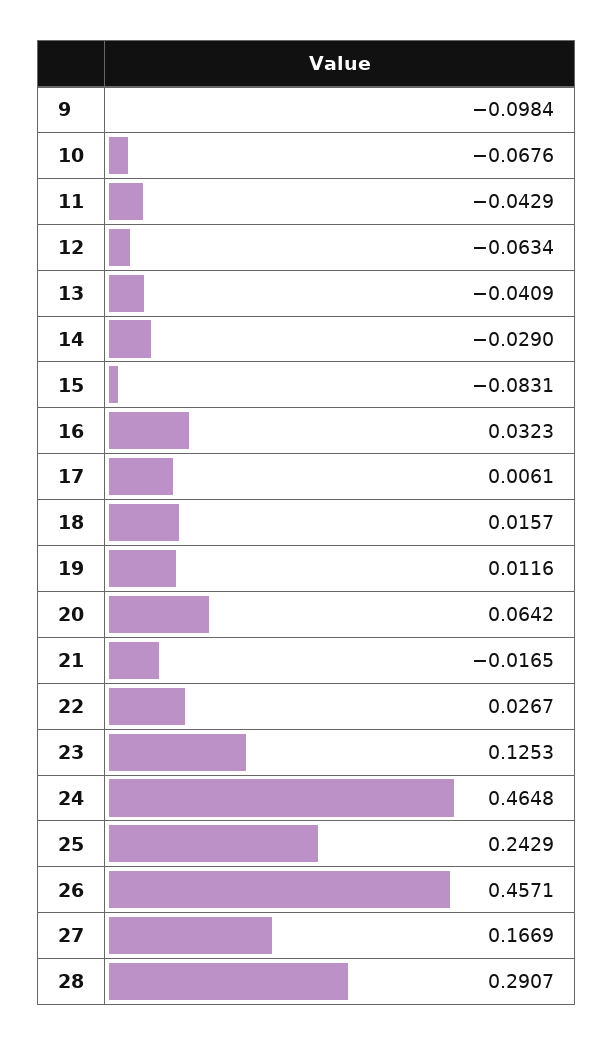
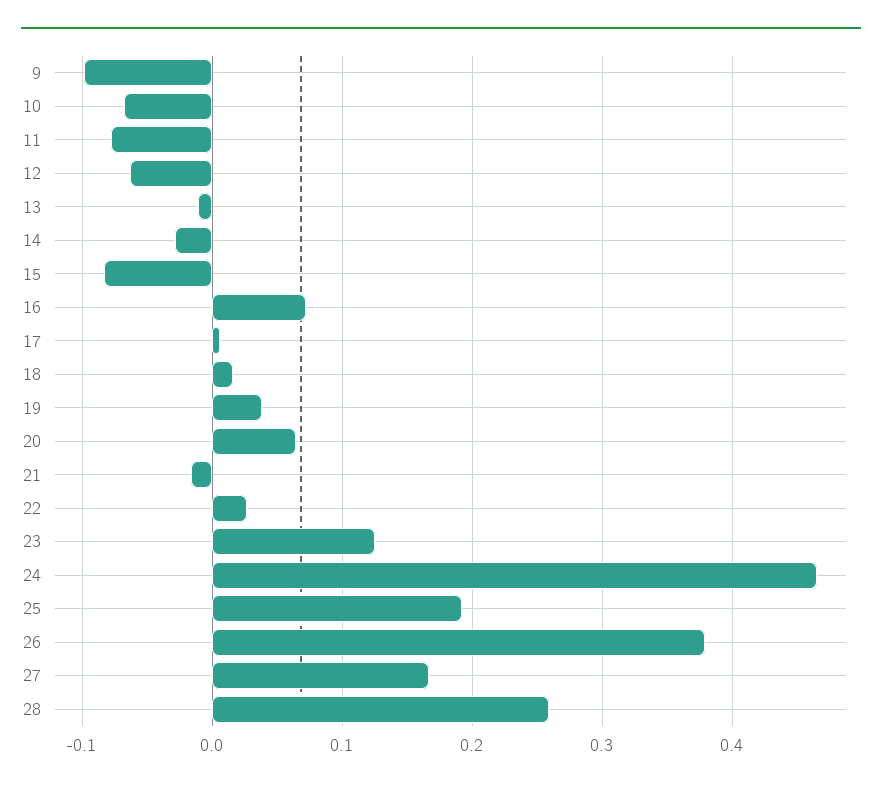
  {
    "9": -0.0984,
    "10": -0.0676,
-   "11": -0.0429,
+   "11": -0.08,
    "12": -0.0634,
-   "13": -0.0409,
+   "13": -0.01,
    "14": -0.029,
    "15": -0.0831,
-   "16": 0.0323,
+   "16": 0.07,
    "17": 0.0061,
    "18": 0.0157,
-   "19": 0.0116,
+   "19": 0.04,
    "20": 0.0642,
    "21": -0.0165,
    "22": 0.0267,
    "23": 0.1253,
    "24": 0.4648,
-   "25": 0.2429,
+   "25": 0.19,
-   "26": 0.4571,
+   "26": 0.38,
    "27": 0.1669,
-   "28": 0.2907
+   "28": 0.26
  }

